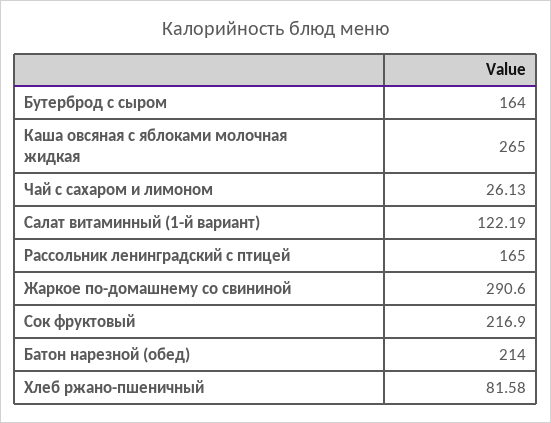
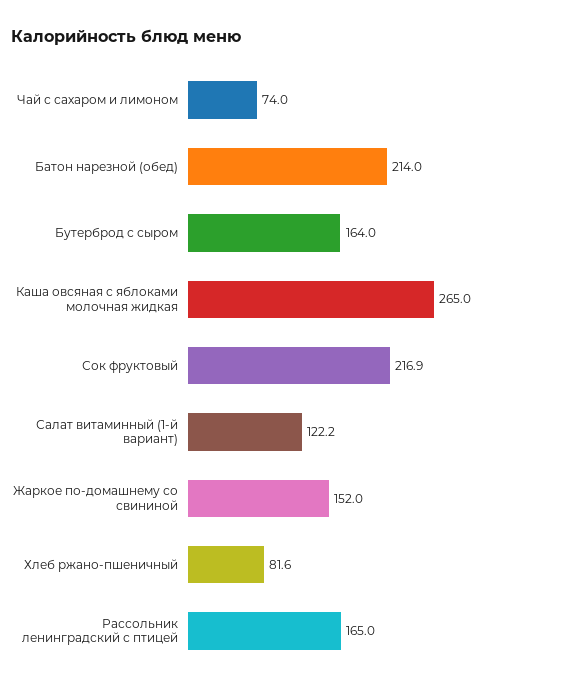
  {
    "Бутерброд с сыром": 164,
    "Каша овсяная с яблоками молочная жидкая": 265,
-   "Чай с сахаром и лимоном": 26.13,
+   "Чай с сахаром и лимоном": 74,
    "Салат витаминный (1-й вариант)": 122.19,
    "Рассольник ленинградский с птицей": 165,
-   "Жаркое по-домашнему со свининой": 290.6,
+   "Жаркое по-домашнему со свининой": 152,
    "Сок фруктовый": 216.9,
    "Батон нарезной (обед)": 214,
    "Хлеб ржано-пшеничный": 81.58
  }

